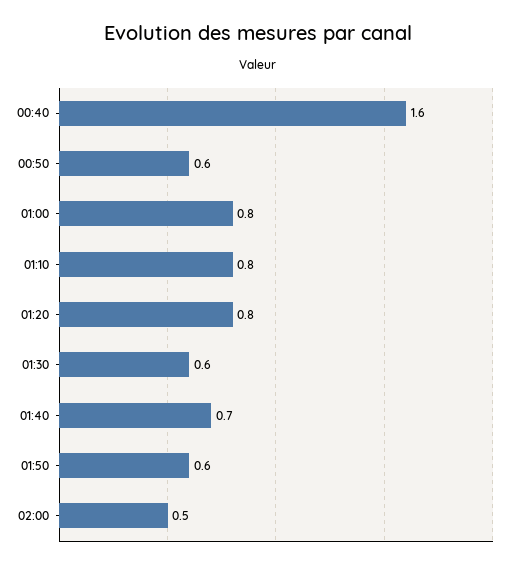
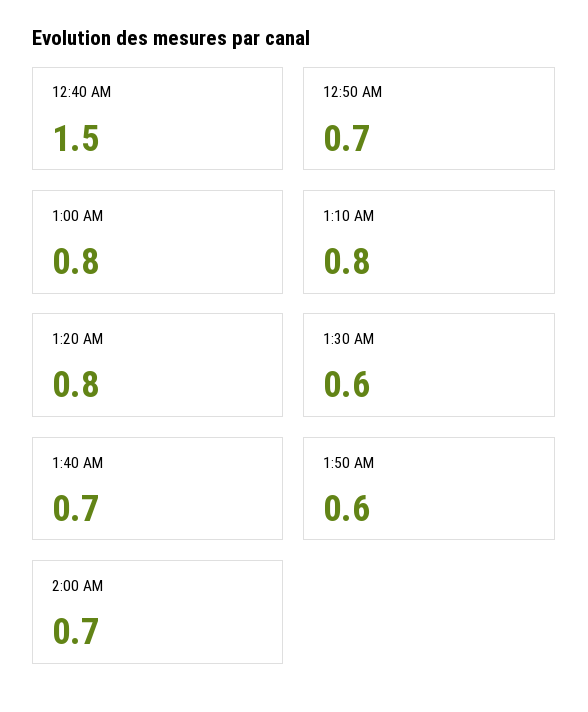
  {
-   "00:40": 1.6,
+   "00:40": 1.5,
-   "00:50": 0.6,
+   "00:50": 0.7,
    "01:00": 0.8,
    "01:10": 0.8,
    "01:20": 0.8,
    "01:30": 0.6,
    "01:40": 0.7,
    "01:50": 0.6,
-   "02:00": 0.5
+   "02:00": 0.7
  }

